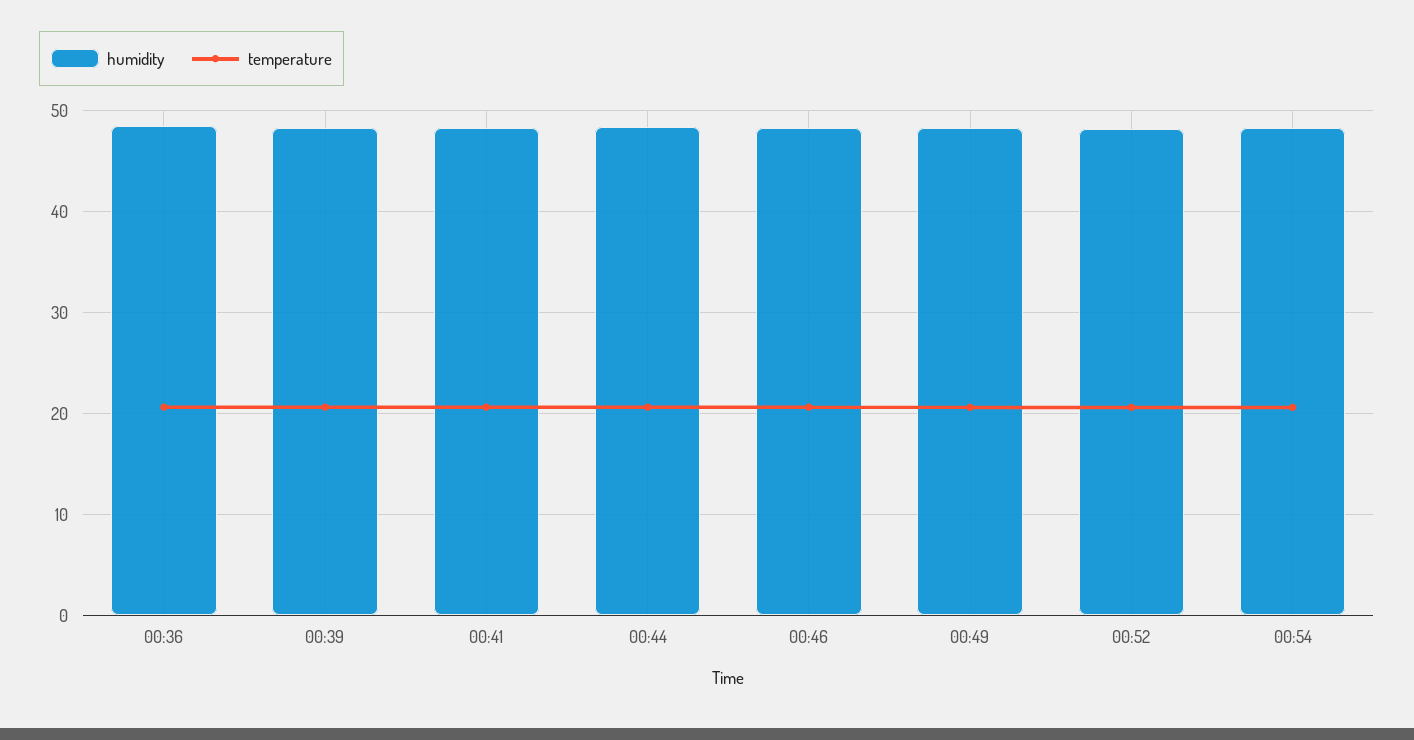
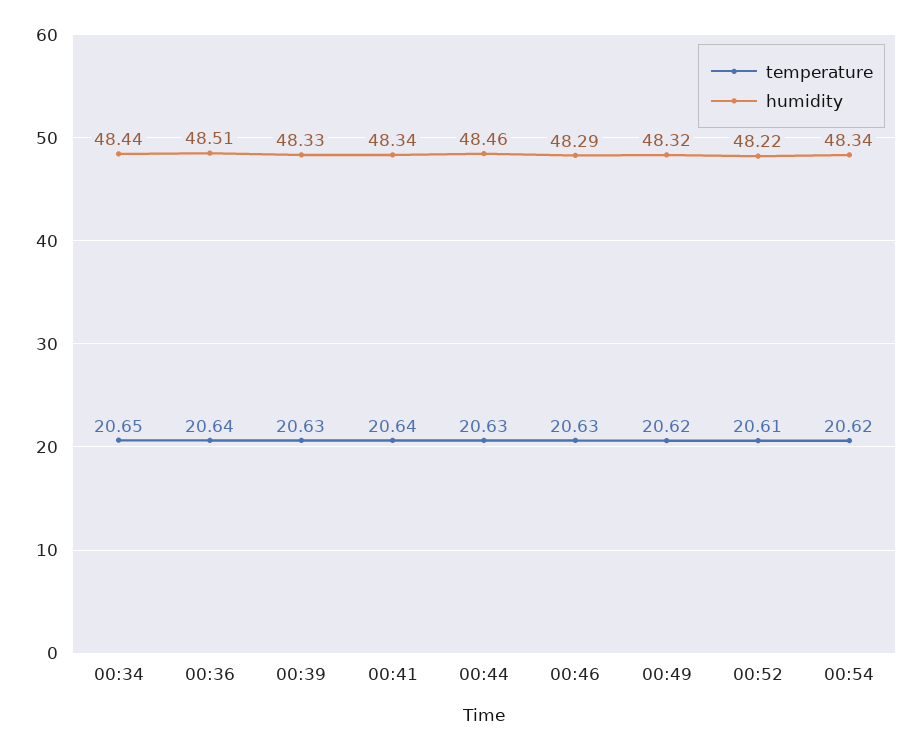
  {
    "humidity": {
      "00:36": 48.51,
      "00:39": 48.33,
      "00:41": 48.34,
      "00:44": 48.46,
      "00:46": 48.29,
      "00:49": 48.32,
      "00:52": 48.22,
-     "00:54": 48.34
+     "00:54": 48.34,
+     "00:34": 48.44
    },
    "temperature": {
      "00:36": 20.64,
      "00:39": 20.63,
      "00:41": 20.64,
      "00:44": 20.63,
      "00:46": 20.63,
      "00:49": 20.62,
      "00:52": 20.61,
-     "00:54": 20.62
+     "00:54": 20.62,
+     "00:34": 20.65
    }
  }

